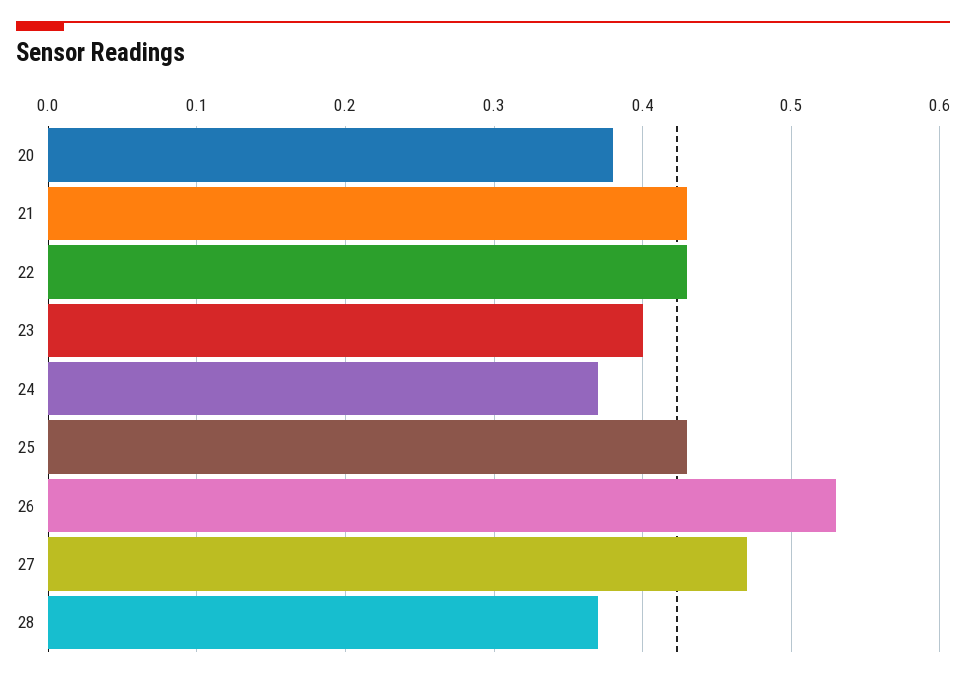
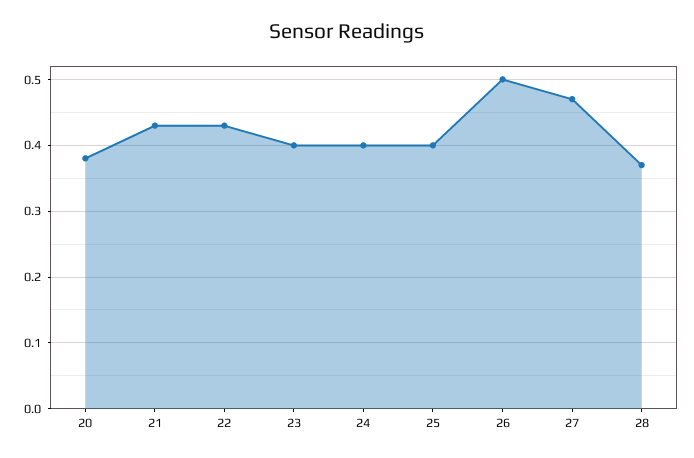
  {
    "20": 0.38,
    "21": 0.43,
    "22": 0.43,
    "23": 0.4,
-   "24": 0.37,
+   "24": 0.4,
-   "25": 0.43,
+   "25": 0.4,
-   "26": 0.53,
+   "26": 0.5,
    "27": 0.47,
    "28": 0.37
  }

